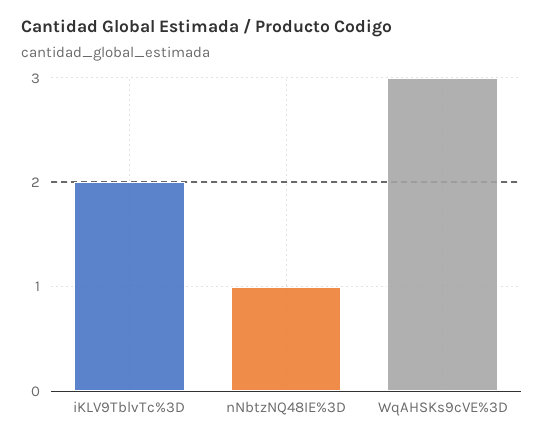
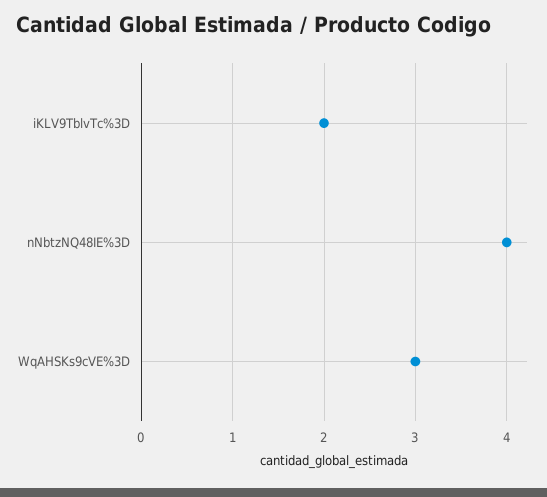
  {
    "iKLV9TblvTc%3D": 2,
-   "nNbtzNQ48IE%3D": 1,
+   "nNbtzNQ48IE%3D": 4,
    "WqAHSKs9cVE%3D": 3
  }

